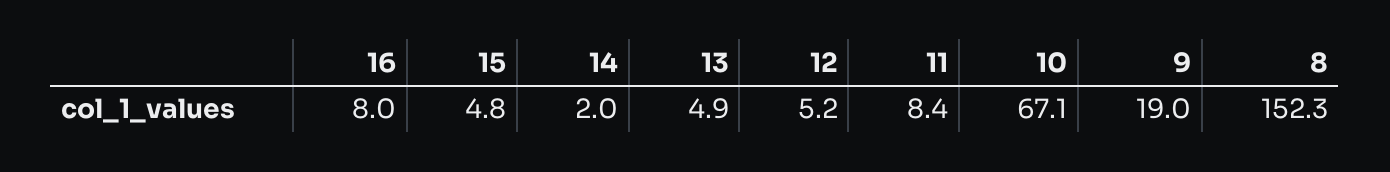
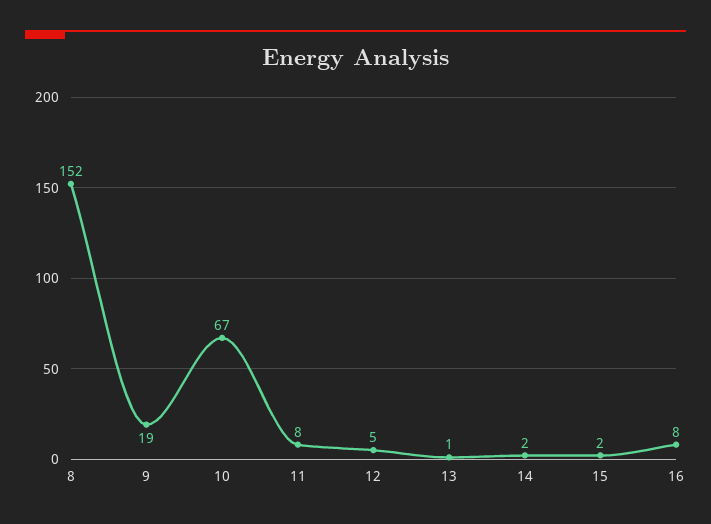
  {
    "16": 8,
-   "15": 4.8,
+   "15": 2,
    "14": 2,
-   "13": 4.9,
+   "13": 1,
    "12": 5.2,
    "11": 8.4,
    "10": 67.1,
    "9": 19,
    "8": 152.3
  }

